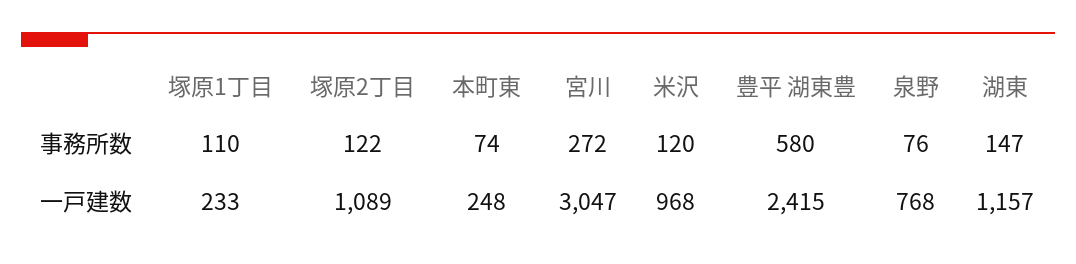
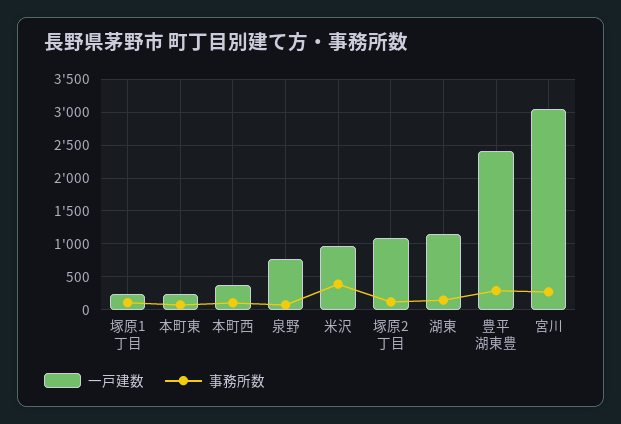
  {
    "事務所数": {
      "塚原1丁目": 110,
      "塚原2丁目": 122,
      "本町東": 74,
      "宮川": 272,
-     "米沢": 120,
+     "米沢": 400,
-     "豊平 湖東豊": 580,
+     "豊平 湖東豊": 300,
      "泉野": 76,
-     "湖東": 147
+     "湖東": 147,
+     "本町西": 100
    },
    "一戸建数": {
      "塚原1丁目": 233,
      "塚原2丁目": 1089,
      "本町東": 248,
      "宮川": 3047,
      "米沢": 968,
      "豊平 湖東豊": 2415,
      "泉野": 768,
-     "湖東": 1157
+     "湖東": 1157,
+     "本町西": 400
    }
  }

